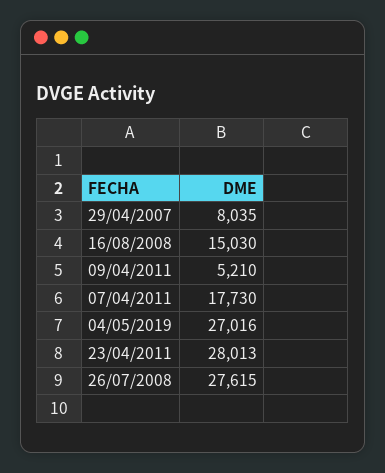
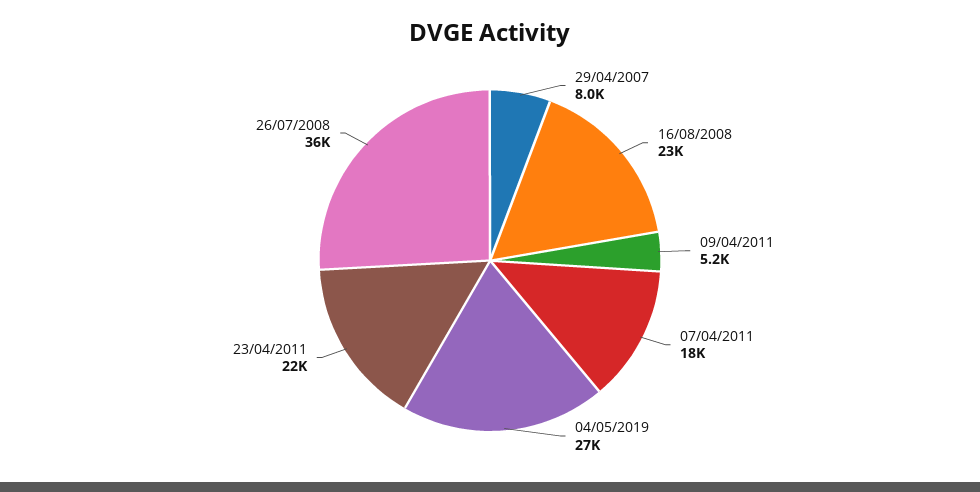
  {
    "29/04/2007": 8035,
-   "16/08/2008": 15030,
+   "16/08/2008": 23000,
    "09/04/2011": 5210,
    "07/04/2011": 17730,
    "04/05/2019": 27016,
-   "23/04/2011": 28013,
+   "23/04/2011": 22000,
-   "26/07/2008": 27615
+   "26/07/2008": 36000
  }

